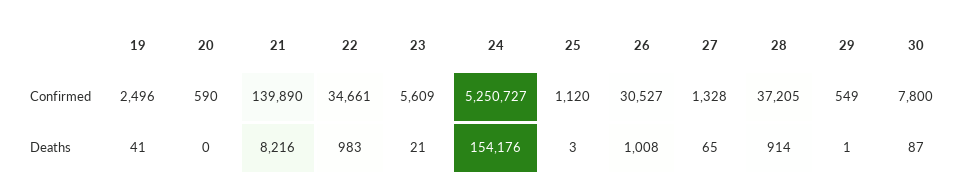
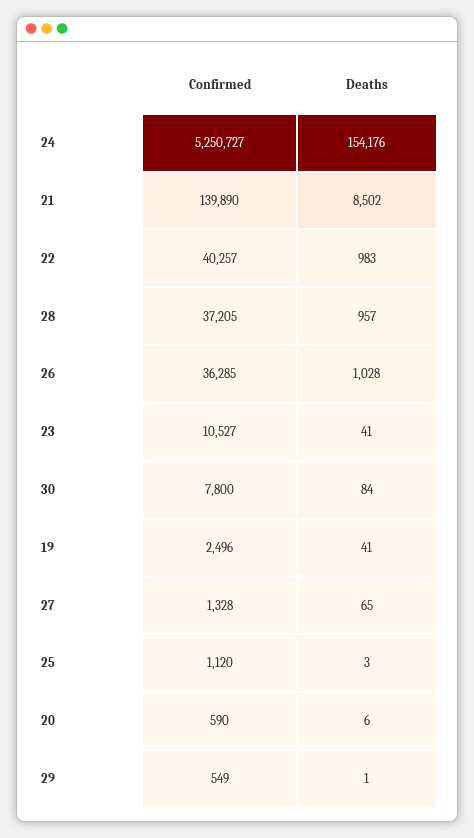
  {
    "19": {
      "Confirmed": 2496,
      "Deaths": 41
    },
    "20": {
      "Confirmed": 590,
-     "Deaths": 0
+     "Deaths": 6
    },
    "21": {
      "Confirmed": 139890,
-     "Deaths": 8216
+     "Deaths": 8502
    },
    "22": {
-     "Confirmed": 34661,
+     "Confirmed": 40257,
      "Deaths": 983
    },
    "23": {
-     "Confirmed": 5609,
+     "Confirmed": 10527,
-     "Deaths": 21
+     "Deaths": 41
    },
    "24": {
      "Confirmed": 5250727,
      "Deaths": 154176
    },
    "25": {
      "Confirmed": 1120,
      "Deaths": 3
    },
    "26": {
-     "Confirmed": 30527,
+     "Confirmed": 36285,
-     "Deaths": 1008
+     "Deaths": 1028
    },
    "27": {
      "Confirmed": 1328,
      "Deaths": 65
    },
    "28": {
      "Confirmed": 37205,
-     "Deaths": 914
+     "Deaths": 957
    },
    "29": {
      "Confirmed": 549,
      "Deaths": 1
    },
    "30": {
      "Confirmed": 7800,
-     "Deaths": 87
+     "Deaths": 84
    }
  }

